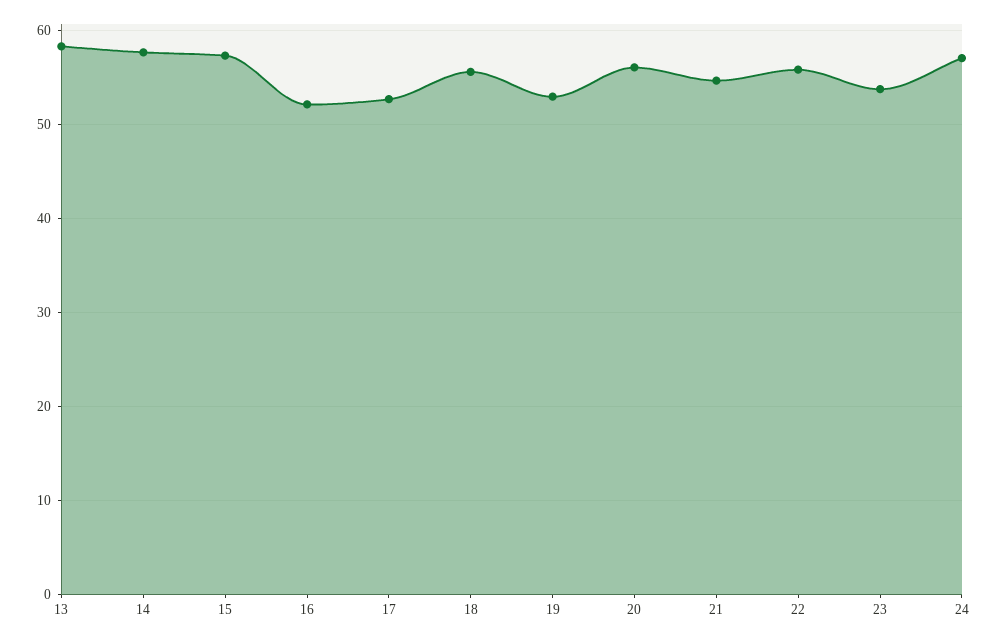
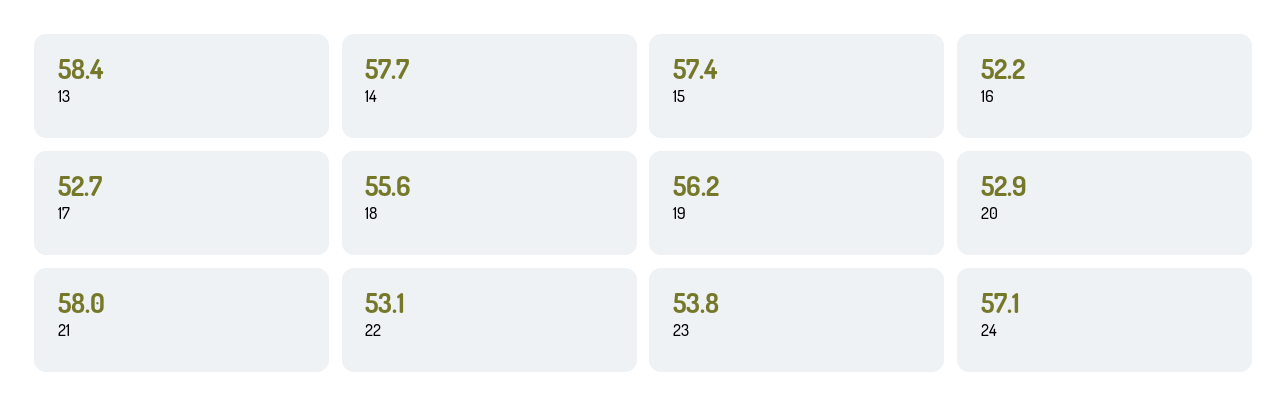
  {
    "13": 58.4,
    "14": 57.7,
    "15": 57.4,
    "16": 52.2,
    "17": 52.7,
    "18": 55.6,
-   "19": 53,
+   "19": 56.2,
-   "20": 56,
+   "20": 52.9,
-   "21": 55,
+   "21": 58,
-   "22": 56,
+   "22": 53.1,
    "23": 53.8,
    "24": 57.1
  }

